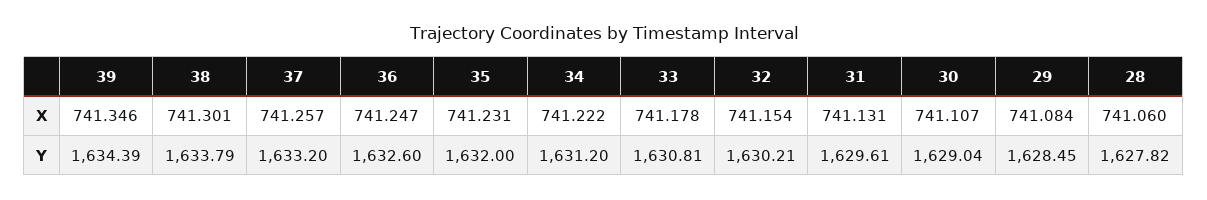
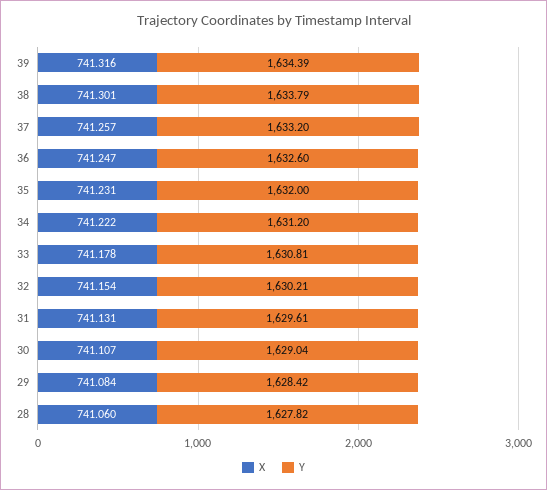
  {
    "X": {
-     "39": 741.346,
+     "39": 741.316,
      "38": 741.301,
      "37": 741.257,
      "36": 741.247,
      "35": 741.231,
      "34": 741.222,
      "33": 741.178,
      "32": 741.154,
      "31": 741.131,
      "30": 741.107,
      "29": 741.084,
      "28": 741.06
    },
    "Y": {
      "39": 1634.39,
      "38": 1633.79,
      "37": 1633.2,
      "36": 1632.6,
      "35": 1632,
      "34": 1631.2,
      "33": 1630.81,
      "32": 1630.21,
      "31": 1629.61,
      "30": 1629.04,
-     "29": 1628.45,
+     "29": 1628.42,
      "28": 1627.82
    }
  }

